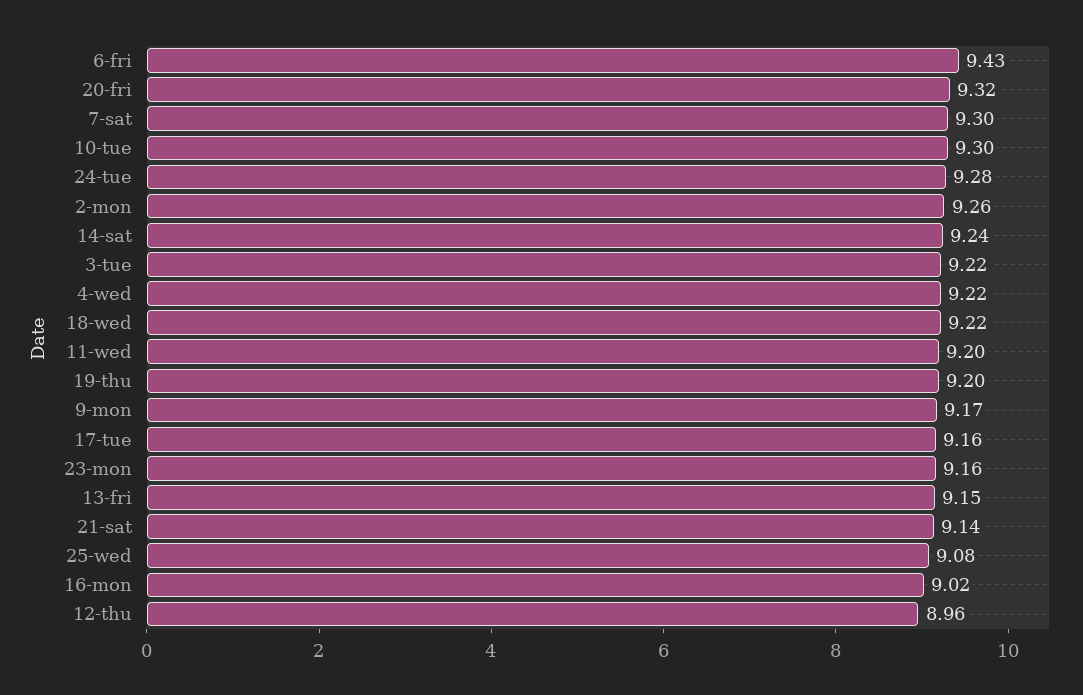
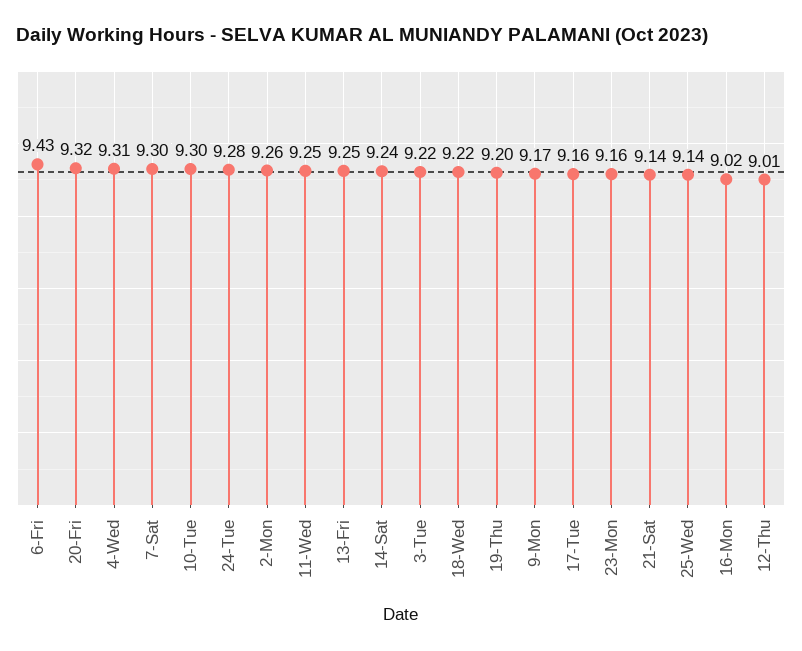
  {
    "6-fri": 9.43,
    "20-fri": 9.32,
    "7-sat": 9.3,
    "10-tue": 9.3,
    "24-tue": 9.28,
    "2-mon": 9.26,
    "14-sat": 9.24,
    "3-tue": 9.22,
-   "4-wed": 9.22,
+   "4-wed": 9.31,
    "18-wed": 9.22,
-   "11-wed": 9.2,
+   "11-wed": 9.25,
    "19-thu": 9.2,
    "9-mon": 9.17,
    "17-tue": 9.16,
    "23-mon": 9.16,
-   "13-fri": 9.15,
+   "13-fri": 9.25,
    "21-sat": 9.14,
-   "25-wed": 9.08,
+   "25-wed": 9.14,
    "16-mon": 9.02,
-   "12-thu": 8.96
+   "12-thu": 9.01
  }

